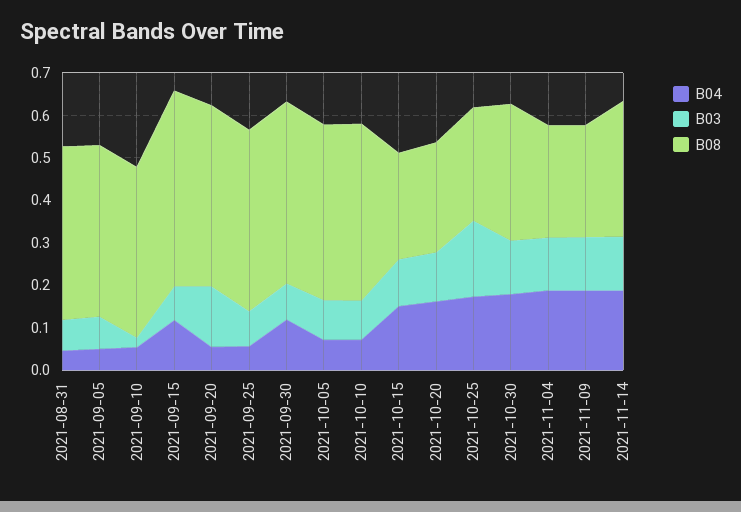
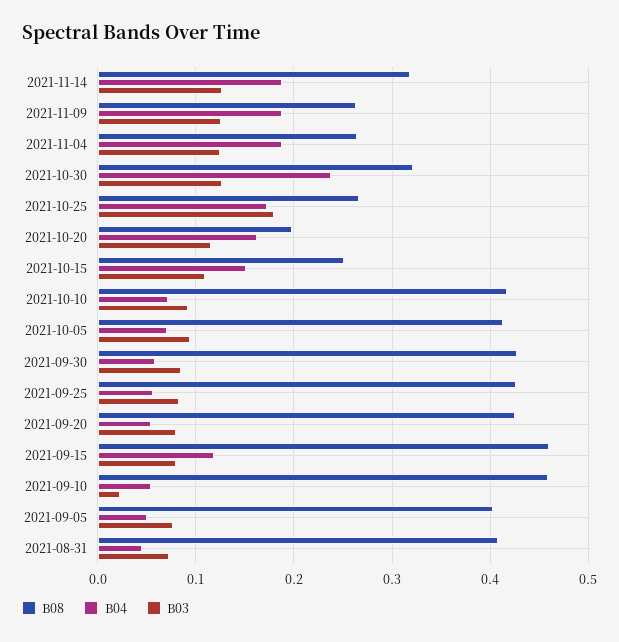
  {
    "B04": {
      "2021-08-31": 0.05,
      "2021-09-05": 0.05,
      "2021-09-10": 0.05,
      "2021-09-15": 0.12,
      "2021-09-20": 0.05,
      "2021-09-25": 0.06,
-     "2021-09-30": 0.12,
+     "2021-09-30": 0.06,
      "2021-10-05": 0.07,
      "2021-10-10": 0.07,
      "2021-10-15": 0.15,
      "2021-10-20": 0.16,
      "2021-10-25": 0.17,
-     "2021-10-30": 0.18,
+     "2021-10-30": 0.24,
      "2021-11-04": 0.19,
      "2021-11-09": 0.19,
      "2021-11-14": 0.19
    },
    "B03": {
      "2021-08-31": 0.07,
      "2021-09-05": 0.08,
      "2021-09-10": 0.02,
      "2021-09-15": 0.08,
-     "2021-09-20": 0.14,
+     "2021-09-20": 0.08,
      "2021-09-25": 0.08,
      "2021-09-30": 0.08,
      "2021-10-05": 0.09,
      "2021-10-10": 0.09,
      "2021-10-15": 0.11,
      "2021-10-20": 0.12,
      "2021-10-25": 0.18,
      "2021-10-30": 0.13,
      "2021-11-04": 0.12,
      "2021-11-09": 0.13,
      "2021-11-14": 0.13
    },
    "B08": {
      "2021-08-31": 0.41,
      "2021-09-05": 0.4,
-     "2021-09-10": 0.4,
+     "2021-09-10": 0.46,
      "2021-09-15": 0.46,
      "2021-09-20": 0.43,
      "2021-09-25": 0.43,
      "2021-09-30": 0.43,
      "2021-10-05": 0.41,
      "2021-10-10": 0.42,
      "2021-10-15": 0.25,
-     "2021-10-20": 0.26,
+     "2021-10-20": 0.2,
      "2021-10-25": 0.27,
      "2021-10-30": 0.32,
      "2021-11-04": 0.26,
      "2021-11-09": 0.26,
      "2021-11-14": 0.32
    }
  }

